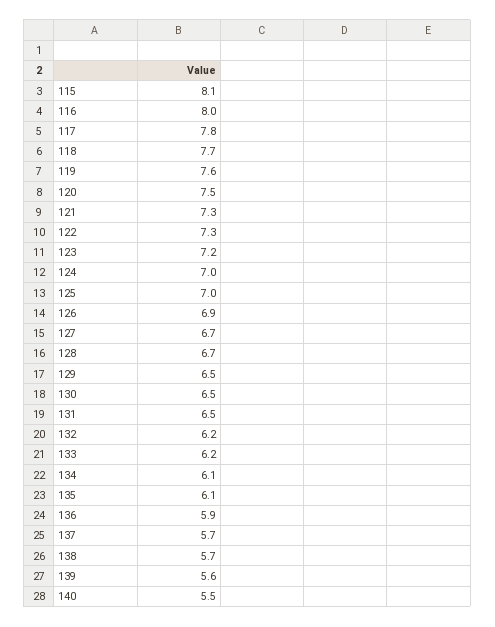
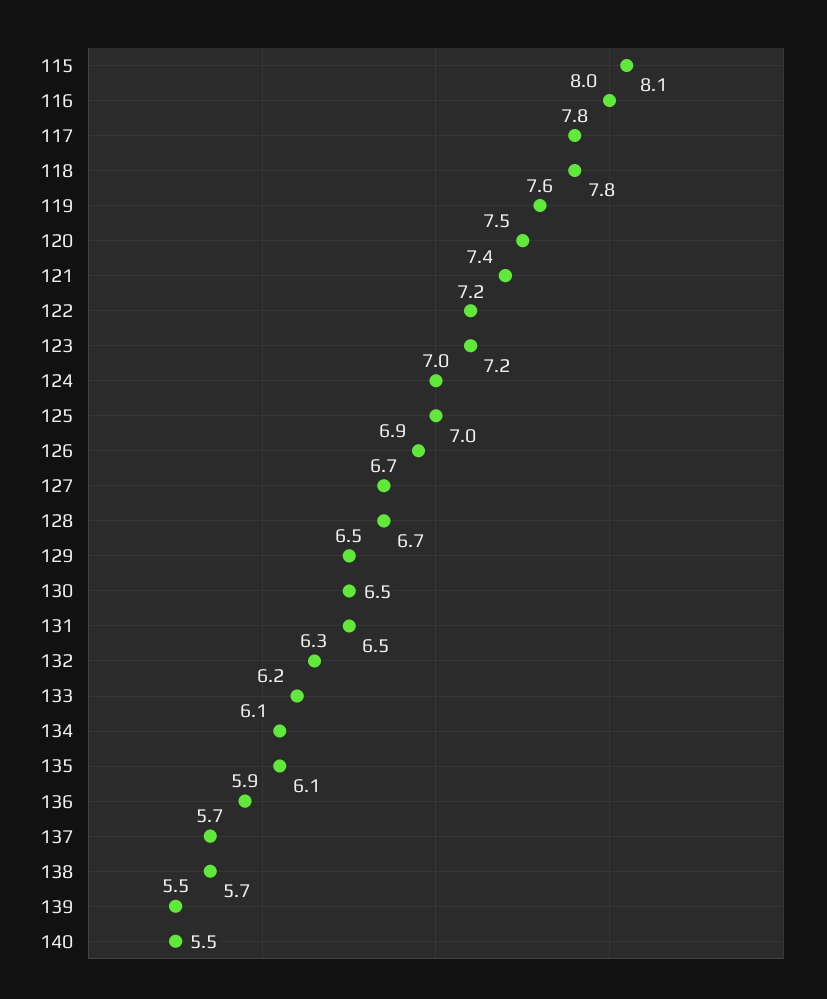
  {
    "115": 8.1,
    "116": 8,
    "117": 7.8,
-   "118": 7.7,
+   "118": 7.8,
    "119": 7.6,
    "120": 7.5,
-   "121": 7.3,
+   "121": 7.4,
-   "122": 7.3,
+   "122": 7.2,
    "123": 7.2,
    "124": 7,
    "125": 7,
    "126": 6.9,
    "127": 6.7,
    "128": 6.7,
    "129": 6.5,
    "130": 6.5,
    "131": 6.5,
-   "132": 6.2,
+   "132": 6.3,
    "133": 6.2,
    "134": 6.1,
    "135": 6.1,
    "136": 5.9,
    "137": 5.7,
    "138": 5.7,
-   "139": 5.6,
+   "139": 5.5,
    "140": 5.5
  }

